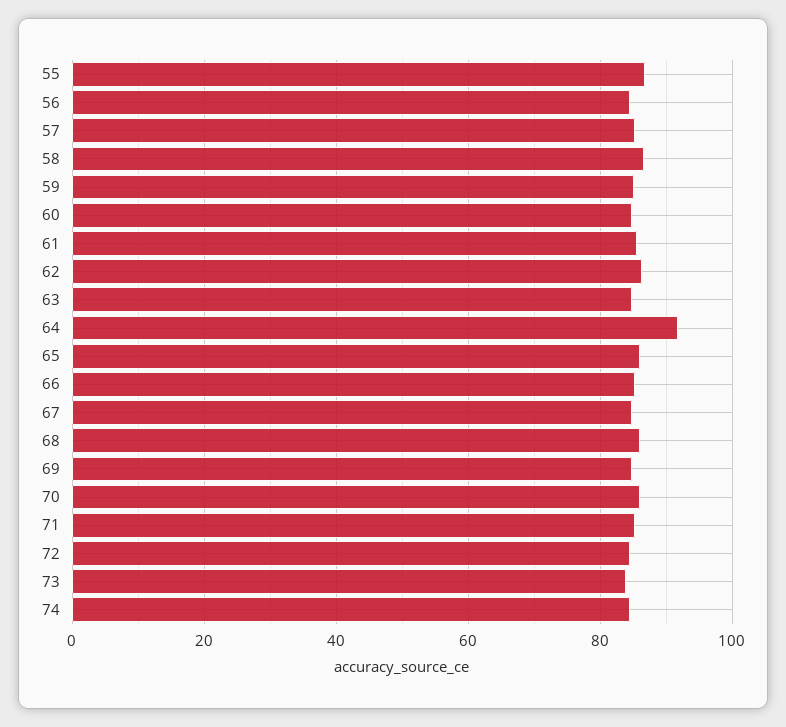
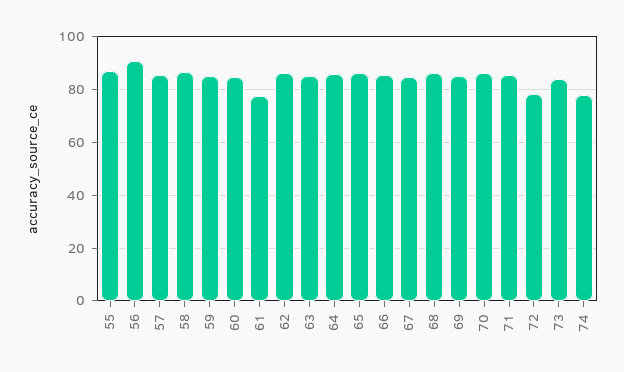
  {
    "55": 86,
-   "56": 84,
+   "56": 90,
    "57": 86,
    "58": 86,
    "59": 86,
    "60": 84,
-   "61": 86,
+   "61": 77.5,
    "62": 86,
    "63": 84,
-   "64": 92,
+   "64": 85,
    "65": 86,
    "66": 86,
    "67": 84,
    "68": 86,
    "69": 84,
    "70": 86,
    "71": 86,
-   "72": 84,
+   "72": 77.5,
    "73": 84,
-   "74": 84
+   "74": 77.5
  }

